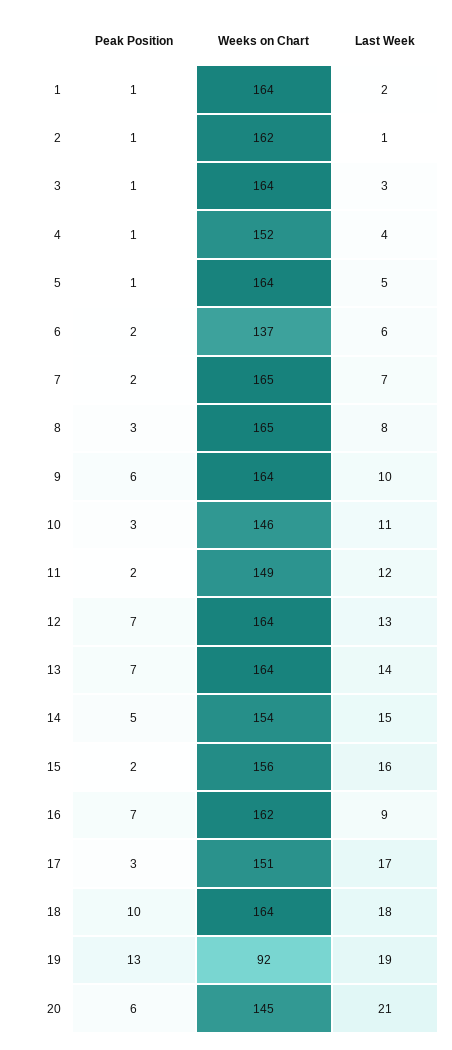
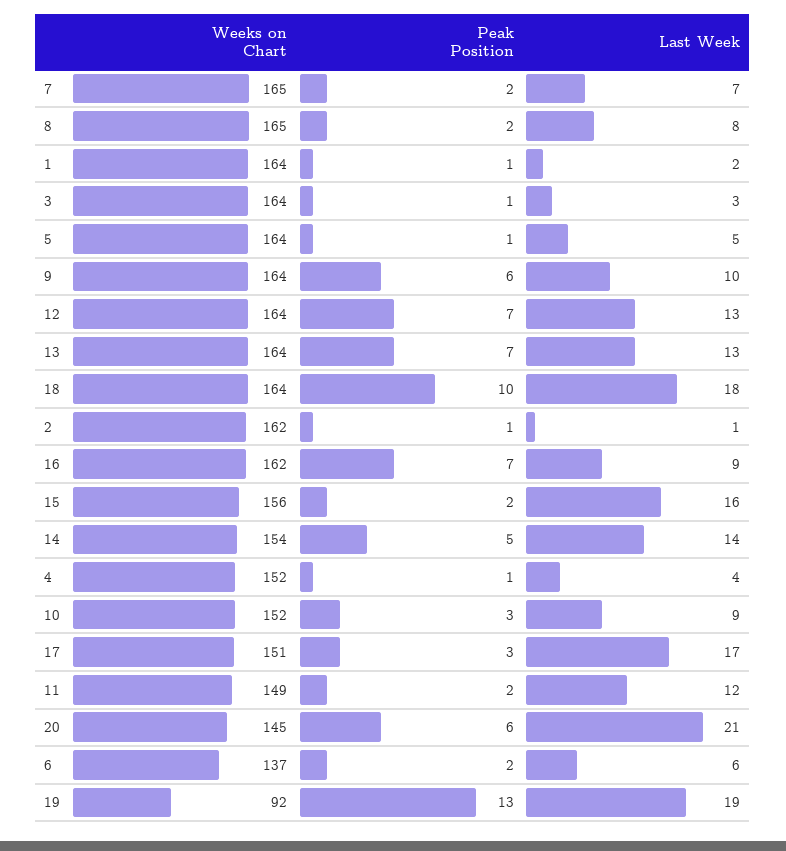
  {
    "Peak Position": {
      "1": 1,
      "2": 1,
      "3": 1,
      "4": 1,
      "5": 1,
      "6": 2,
      "7": 2,
-     "8": 3,
+     "8": 2,
      "9": 6,
      "10": 3,
      "11": 2,
      "12": 7,
      "13": 7,
      "14": 5,
      "15": 2,
      "16": 7,
      "17": 3,
      "18": 10,
      "19": 13,
      "20": 6
    },
    "Weeks on Chart": {
      "1": 164,
      "2": 162,
      "3": 164,
      "4": 152,
      "5": 164,
      "6": 137,
      "7": 165,
      "8": 165,
      "9": 164,
-     "10": 146,
+     "10": 152,
      "11": 149,
      "12": 164,
      "13": 164,
      "14": 154,
      "15": 156,
      "16": 162,
      "17": 151,
      "18": 164,
      "19": 92,
      "20": 145
    },
    "Last Week": {
      "1": 2,
      "2": 1,
      "3": 3,
      "4": 4,
      "5": 5,
      "6": 6,
      "7": 7,
      "8": 8,
      "9": 10,
-     "10": 11,
+     "10": 9,
      "11": 12,
      "12": 13,
-     "13": 14,
+     "13": 13,
-     "14": 15,
+     "14": 14,
      "15": 16,
      "16": 9,
      "17": 17,
      "18": 18,
      "19": 19,
      "20": 21
    }
  }

